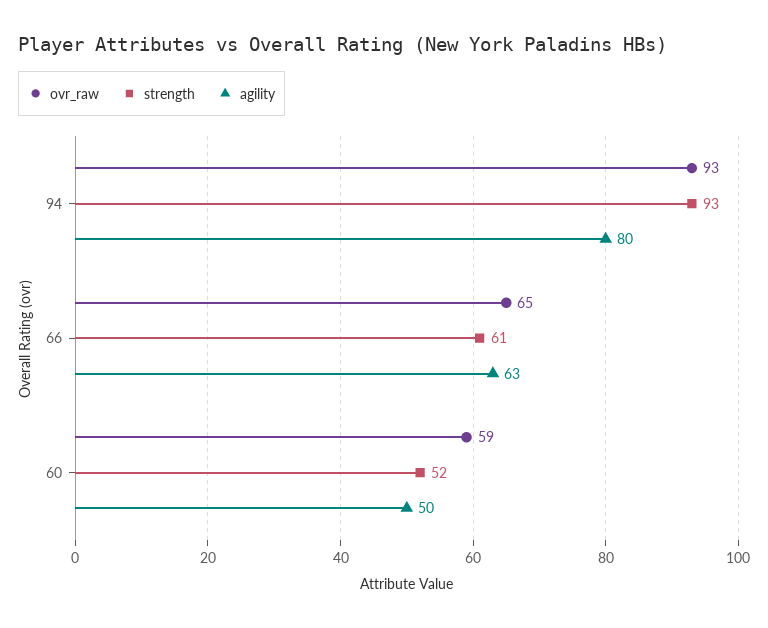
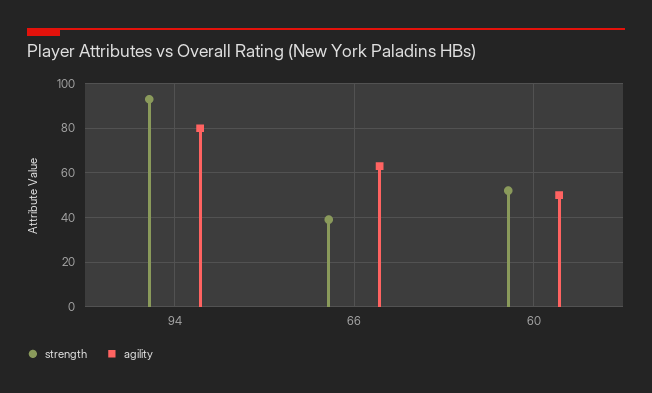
  {
-   "ovr_raw": {
-     "94": 93,
-     "66": 65,
-     "60": 59
-   },
    "strength": {
      "94": 93,
-     "66": 61,
+     "66": 40,
      "60": 52
    },
    "agility": {
      "94": 80,
      "66": 63,
      "60": 50
    }
  }

